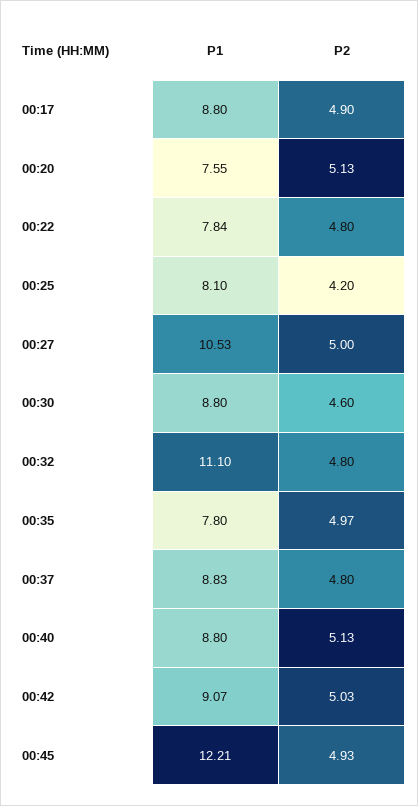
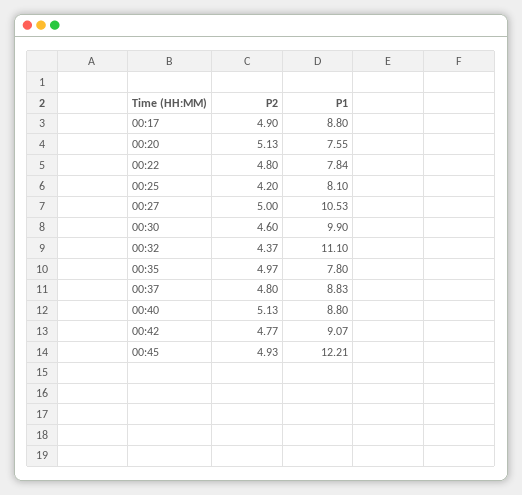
  {
    "P1": {
      "00:17": 8.8,
      "00:20": 7.55,
      "00:22": 7.84,
      "00:25": 8.1,
      "00:27": 10.53,
-     "00:30": 8.8,
+     "00:30": 9.9,
      "00:32": 11.1,
      "00:35": 7.8,
      "00:37": 8.83,
      "00:40": 8.8,
      "00:42": 9.07,
      "00:45": 12.21
    },
    "P2": {
      "00:17": 4.9,
      "00:20": 5.13,
      "00:22": 4.8,
      "00:25": 4.2,
      "00:27": 5,
      "00:30": 4.6,
-     "00:32": 4.8,
+     "00:32": 4.37,
      "00:35": 4.97,
      "00:37": 4.8,
      "00:40": 5.13,
-     "00:42": 5.03,
+     "00:42": 4.77,
      "00:45": 4.93
    }
  }

